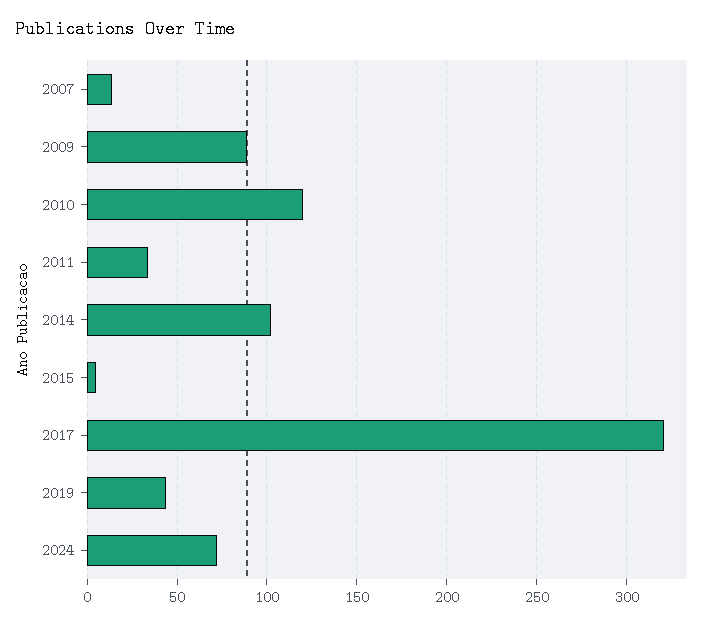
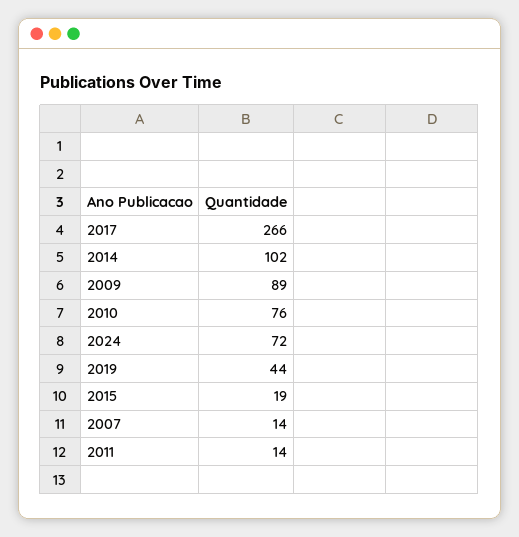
  {
    "2007": 14,
    "2009": 89,
-   "2010": 120,
+   "2010": 76,
-   "2011": 35,
+   "2011": 14,
    "2014": 102,
-   "2015": 5,
+   "2015": 19,
-   "2017": 320,
+   "2017": 266,
    "2019": 44,
    "2024": 72
  }

